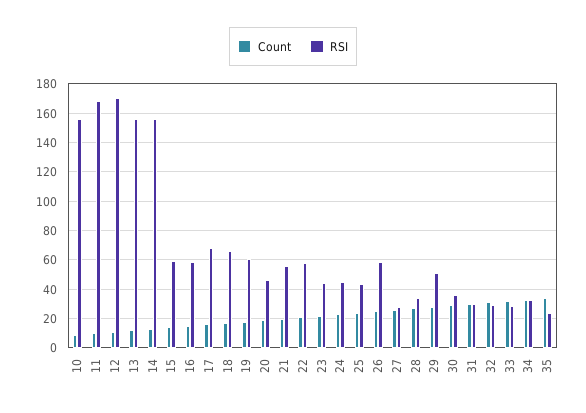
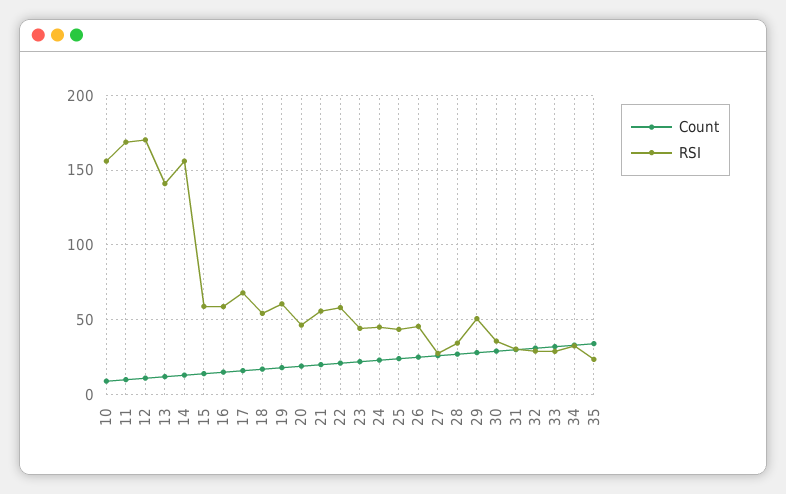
  {
    "Count": {
      "10": 10,
      "11": 10,
      "12": 10,
      "13": 10,
      "14": 15,
      "15": 15,
      "16": 15,
      "17": 15,
      "18": 15,
      "19": 20,
      "20": 20,
      "21": 20,
      "22": 20,
      "23": 20,
      "24": 25,
      "25": 25,
      "26": 25,
      "27": 25,
      "28": 25,
      "29": 30,
      "30": 30,
      "31": 30,
      "32": 30,
      "33": 30,
      "34": 35,
      "35": 35
    },
    "RSI": {
      "10": 155,
      "11": 170,
      "12": 170,
-     "13": 155,
+     "13": 140,
      "14": 155,
      "15": 60,
      "16": 60,
      "17": 70,
-     "18": 65,
+     "18": 55,
      "19": 60,
      "20": 45,
      "21": 55,
      "22": 60,
      "23": 45,
      "24": 45,
      "25": 45,
-     "26": 60,
+     "26": 45,
      "27": 30,
      "28": 35,
      "29": 50,
      "30": 35,
      "31": 30,
      "32": 30,
      "33": 30,
      "34": 35,
      "35": 25
    }
  }

